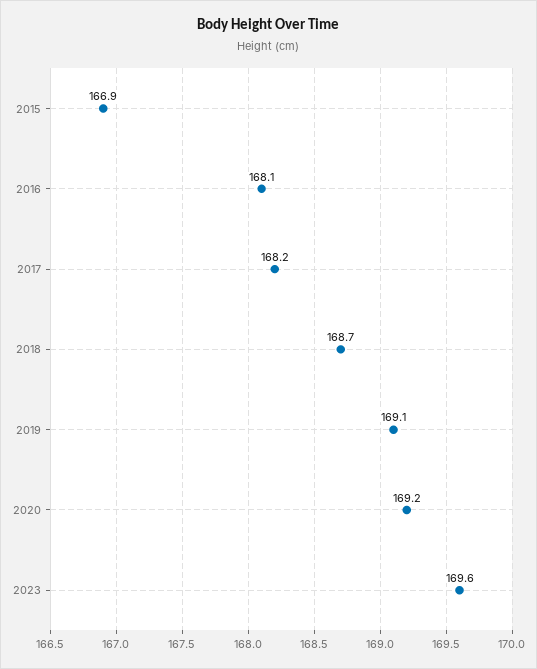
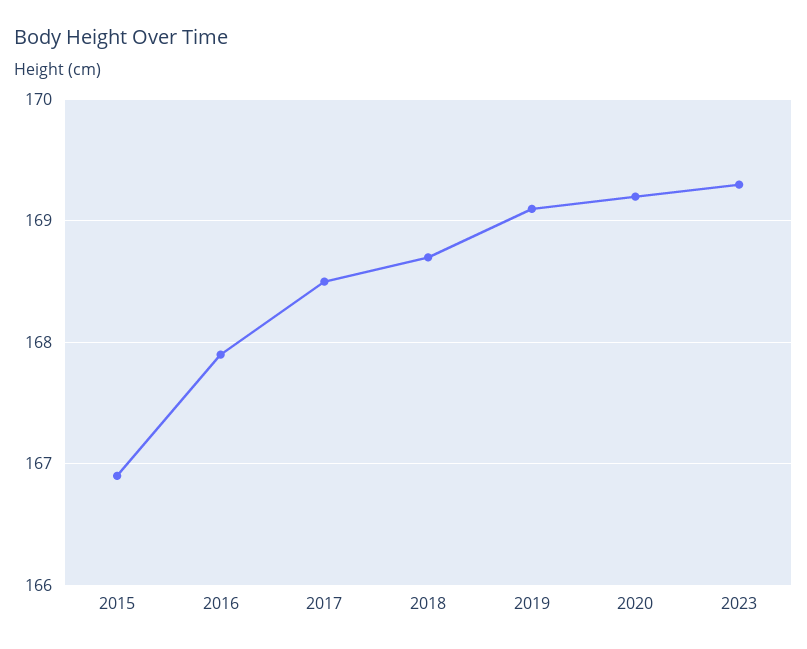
  {
    "2015": 166.9,
-   "2016": 168.1,
+   "2016": 167.9,
-   "2017": 168.2,
+   "2017": 168.5,
    "2018": 168.7,
    "2019": 169.1,
    "2020": 169.2,
-   "2023": 169.6
+   "2023": 169.3
  }

